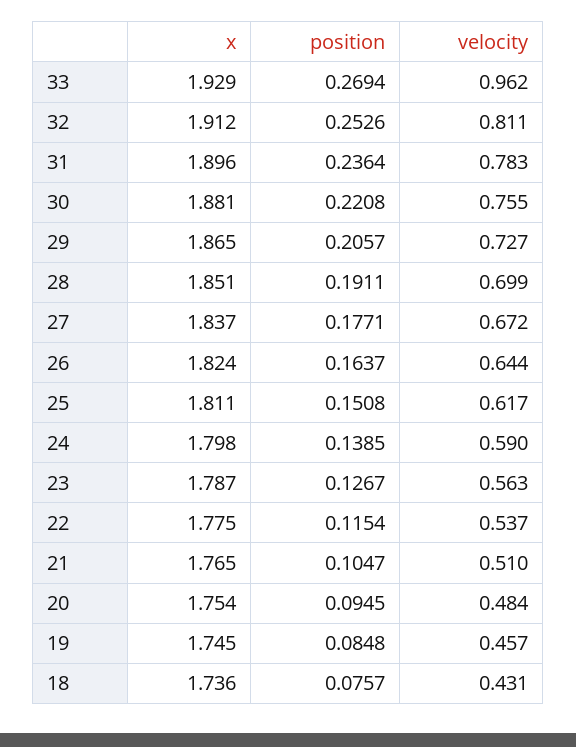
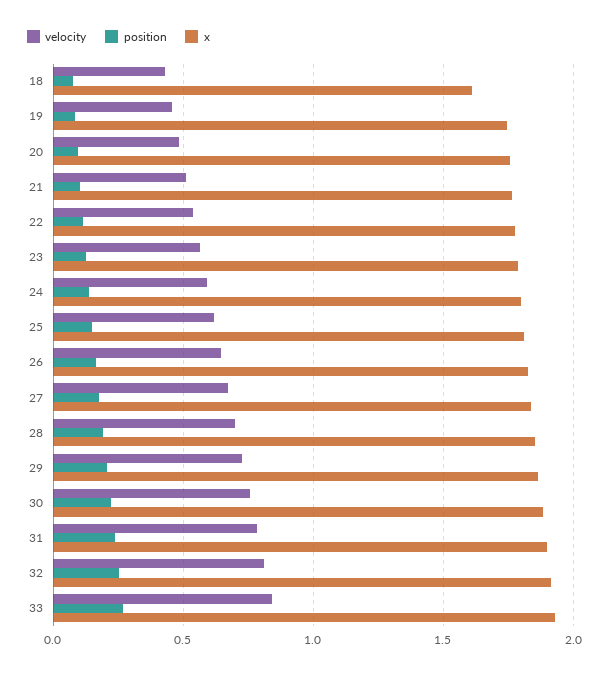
  {
    "x": {
      "33": 1.929,
      "32": 1.912,
      "31": 1.896,
      "30": 1.881,
      "29": 1.865,
      "28": 1.851,
      "27": 1.837,
      "26": 1.824,
      "25": 1.811,
      "24": 1.798,
      "23": 1.787,
      "22": 1.775,
      "21": 1.765,
      "20": 1.754,
      "19": 1.745,
-     "18": 1.736
+     "18": 1.6
    },
    "position": {
      "33": 0.2694,
      "32": 0.2526,
      "31": 0.2364,
      "30": 0.2208,
      "29": 0.2057,
      "28": 0.1911,
      "27": 0.1771,
      "26": 0.1637,
      "25": 0.1508,
      "24": 0.1385,
      "23": 0.1267,
      "22": 0.1154,
      "21": 0.1047,
      "20": 0.0945,
      "19": 0.0848,
      "18": 0.0757
    },
    "velocity": {
-     "33": 0.962,
+     "33": 0.85,
      "32": 0.811,
      "31": 0.783,
      "30": 0.755,
      "29": 0.727,
      "28": 0.699,
      "27": 0.672,
      "26": 0.644,
      "25": 0.617,
      "24": 0.59,
      "23": 0.563,
      "22": 0.537,
      "21": 0.51,
      "20": 0.484,
      "19": 0.457,
      "18": 0.431
    }
  }

